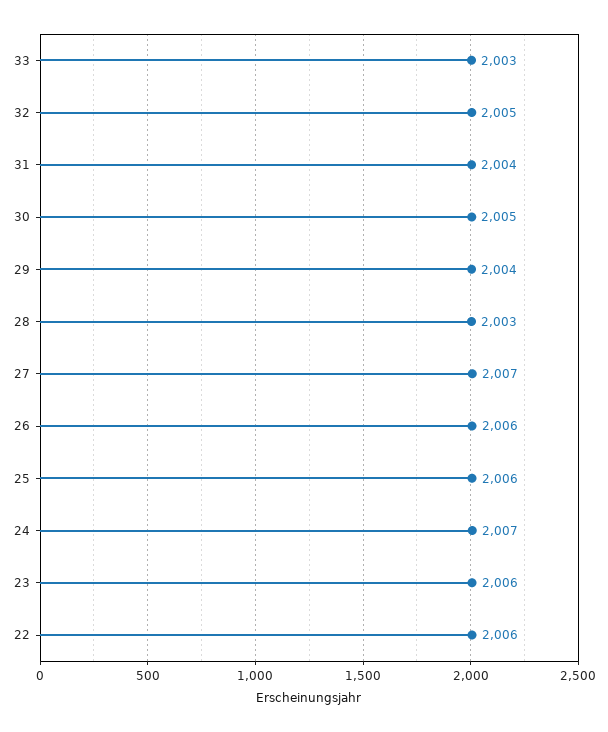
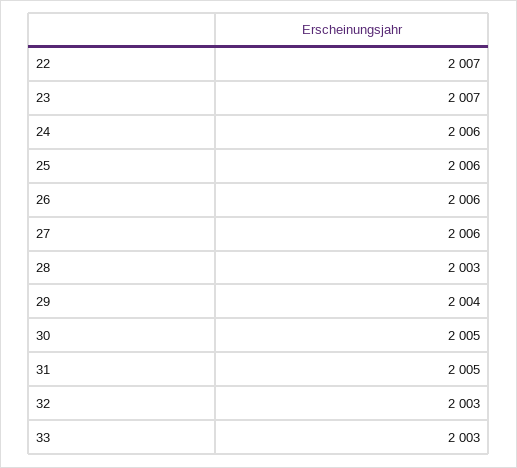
  {
    "33": 2003,
-   "32": 2005,
+   "32": 2003,
-   "31": 2004,
+   "31": 2005,
    "30": 2005,
    "29": 2004,
    "28": 2003,
-   "27": 2007,
+   "27": 2006,
    "26": 2006,
    "25": 2006,
-   "24": 2007,
+   "24": 2006,
-   "23": 2006,
+   "23": 2007,
-   "22": 2006
+   "22": 2007
  }

